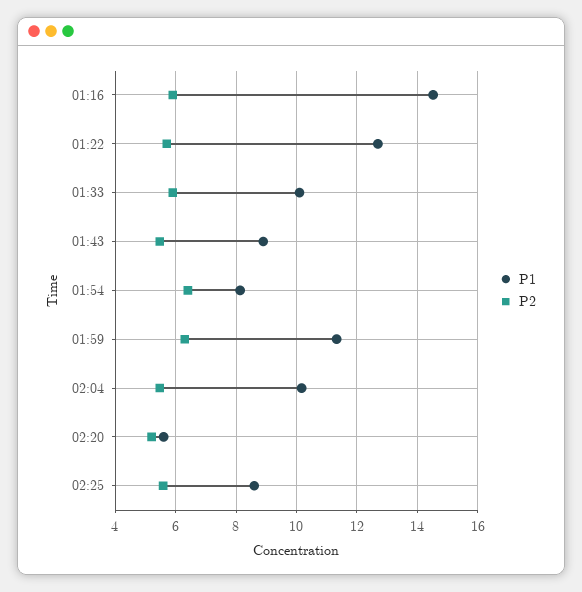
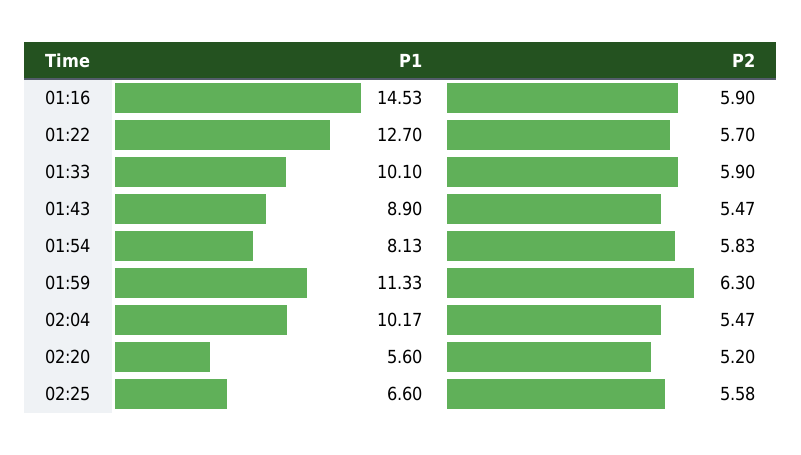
  {
    "P1": {
      "01:16": 14.53,
      "01:22": 12.7,
      "01:33": 10.1,
      "01:43": 8.9,
      "01:54": 8.13,
      "01:59": 11.33,
      "02:04": 10.17,
      "02:20": 5.6,
-     "02:25": 8.6
+     "02:25": 6.6
    },
    "P2": {
      "01:16": 5.9,
      "01:22": 5.7,
      "01:33": 5.9,
      "01:43": 5.47,
-     "01:54": 6.4,
+     "01:54": 5.83,
      "01:59": 6.3,
      "02:04": 5.47,
      "02:20": 5.2,
      "02:25": 5.58
    }
  }

